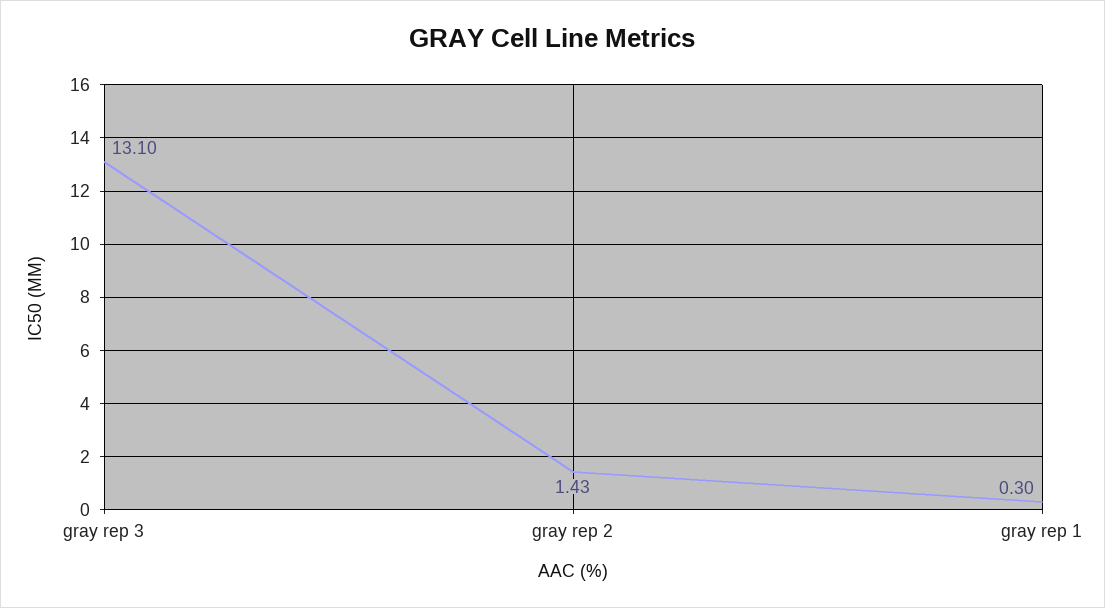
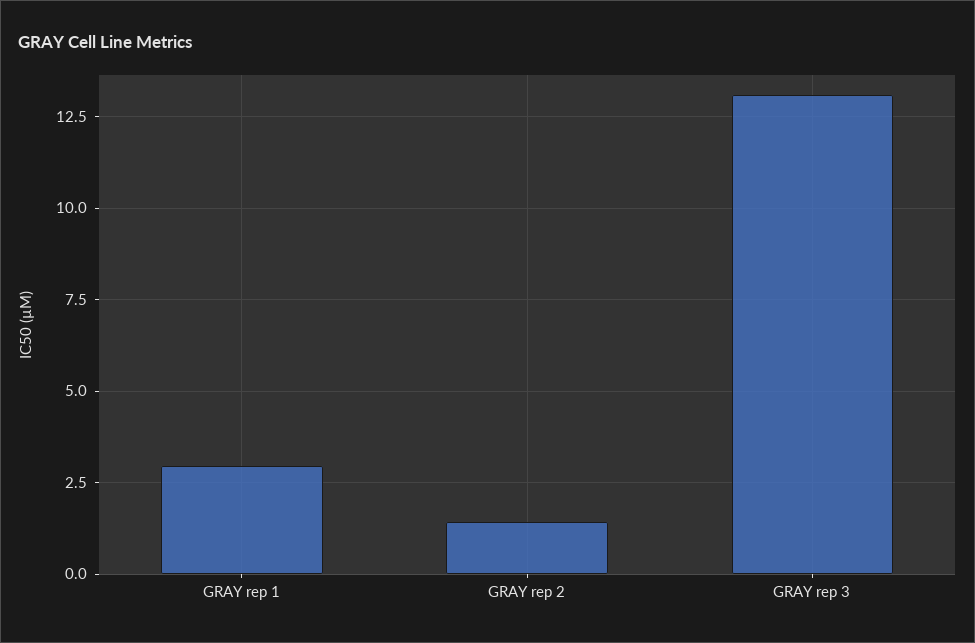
  {
    "gray rep 3": 13.1,
    "gray rep 2": 1.43,
-   "gray rep 1": 0.3
+   "gray rep 1": 3
  }

